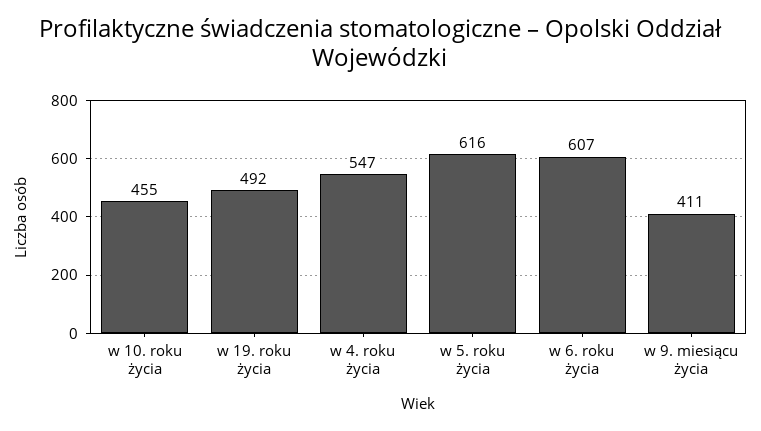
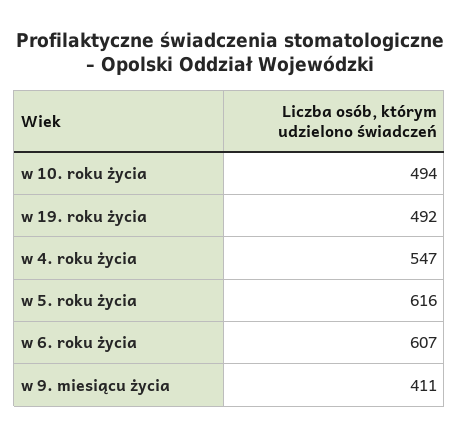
  {
-   "w 10. roku życia": 455,
+   "w 10. roku życia": 494,
    "w 19. roku życia": 492,
    "w 4. roku życia": 547,
    "w 5. roku życia": 616,
    "w 6. roku życia": 607,
    "w 9. miesiącu życia": 411
  }

